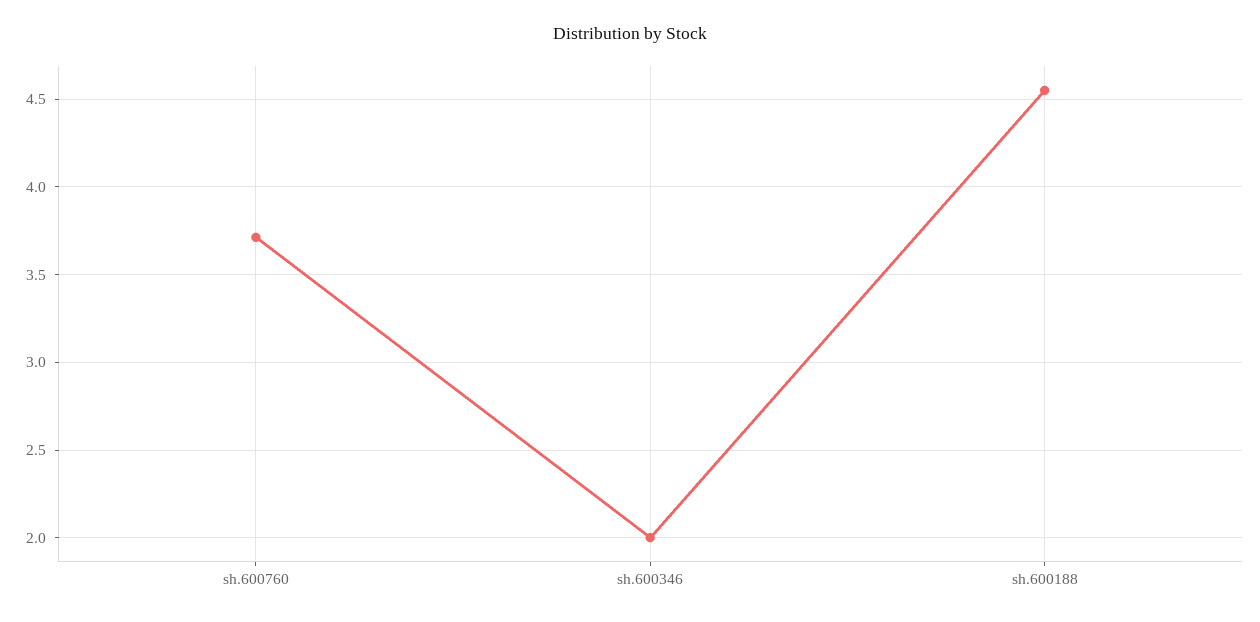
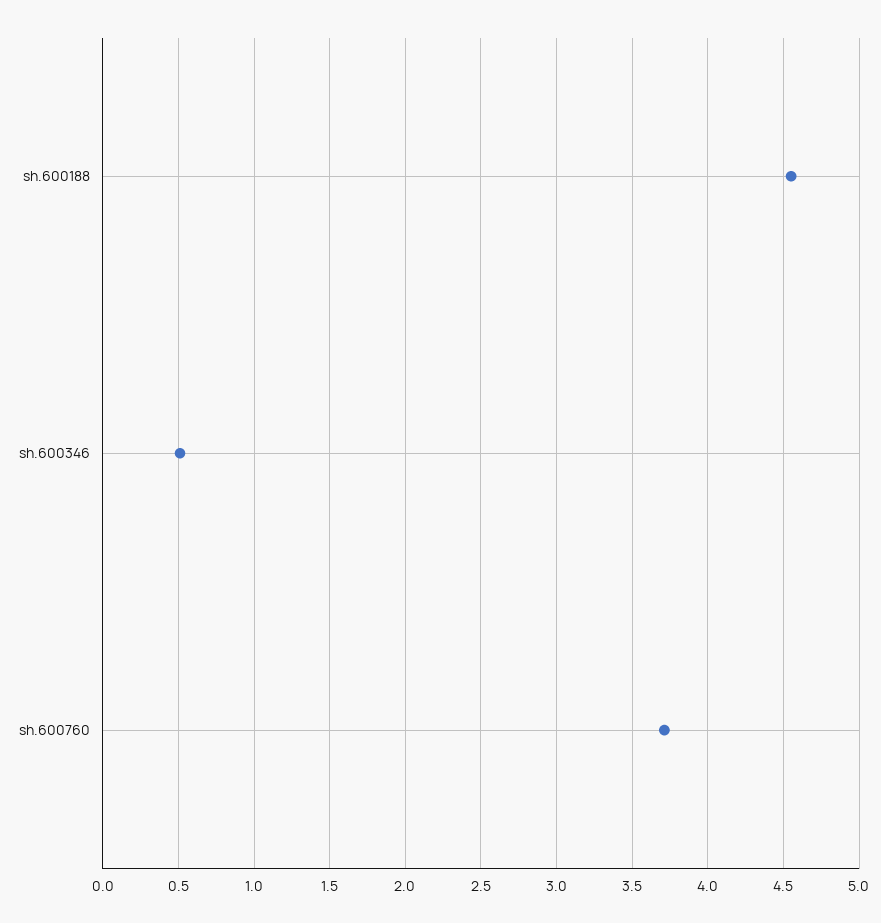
  {
    "sh.600760": 3.7,
-   "sh.600346": 2,
+   "sh.600346": 0.5,
    "sh.600188": 4.55
  }

